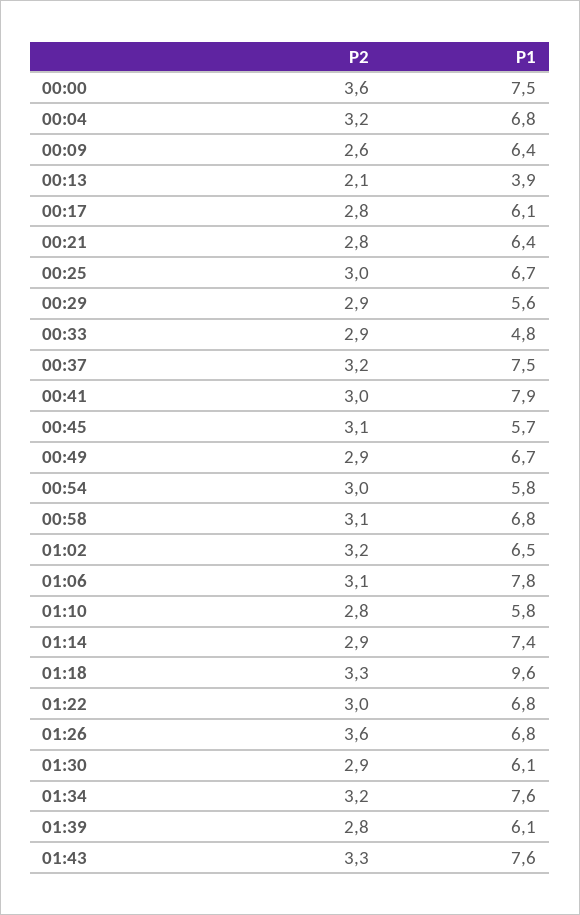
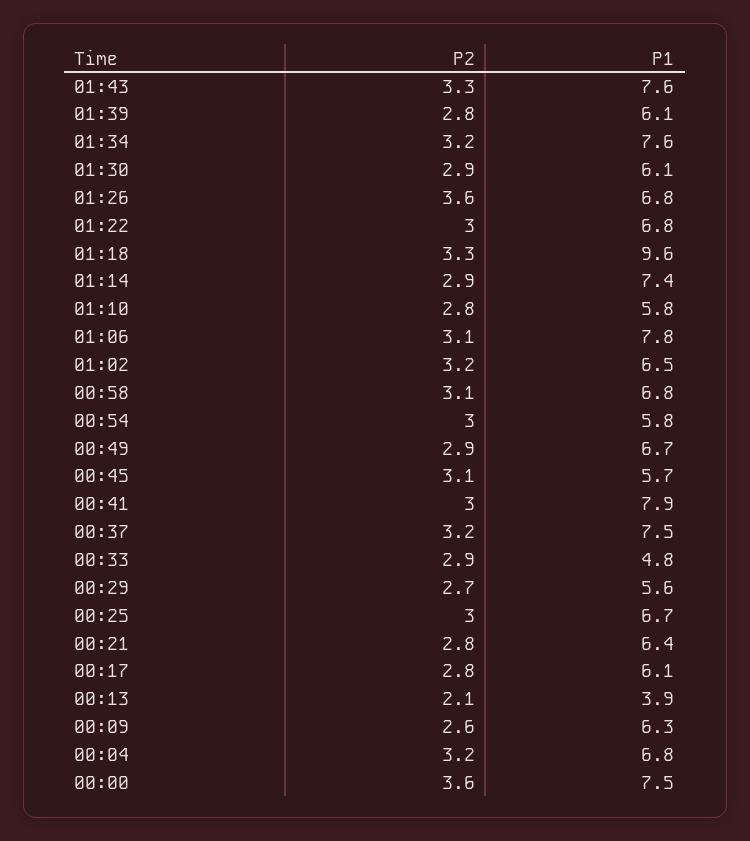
  {
    "P2": {
      "00:00": 3.6,
      "00:04": 3.2,
      "00:09": 2.6,
      "00:13": 2.1,
      "00:17": 2.8,
      "00:21": 2.8,
      "00:25": 3,
-     "00:29": 2.9,
+     "00:29": 2.7,
      "00:33": 2.9,
      "00:37": 3.2,
      "00:41": 3,
      "00:45": 3.1,
      "00:49": 2.9,
      "00:54": 3,
      "00:58": 3.1,
      "01:02": 3.2,
      "01:06": 3.1,
      "01:10": 2.8,
      "01:14": 2.9,
      "01:18": 3.3,
      "01:22": 3,
      "01:26": 3.6,
      "01:30": 2.9,
      "01:34": 3.2,
      "01:39": 2.8,
      "01:43": 3.3
    },
    "P1": {
      "00:00": 7.5,
      "00:04": 6.8,
-     "00:09": 6.4,
+     "00:09": 6.3,
      "00:13": 3.9,
      "00:17": 6.1,
      "00:21": 6.4,
      "00:25": 6.7,
      "00:29": 5.6,
      "00:33": 4.8,
      "00:37": 7.5,
      "00:41": 7.9,
      "00:45": 5.7,
      "00:49": 6.7,
      "00:54": 5.8,
      "00:58": 6.8,
      "01:02": 6.5,
      "01:06": 7.8,
      "01:10": 5.8,
      "01:14": 7.4,
      "01:18": 9.6,
      "01:22": 6.8,
      "01:26": 6.8,
      "01:30": 6.1,
      "01:34": 7.6,
      "01:39": 6.1,
      "01:43": 7.6
    }
  }

